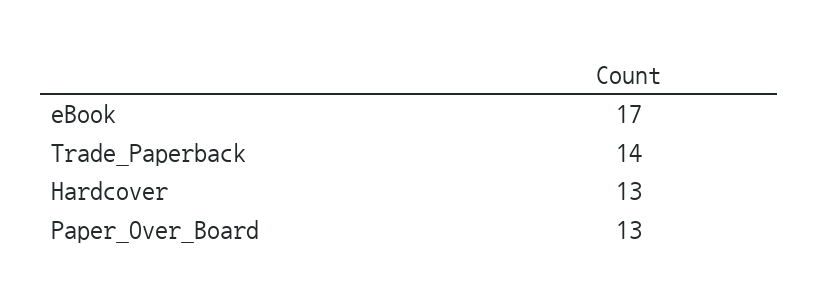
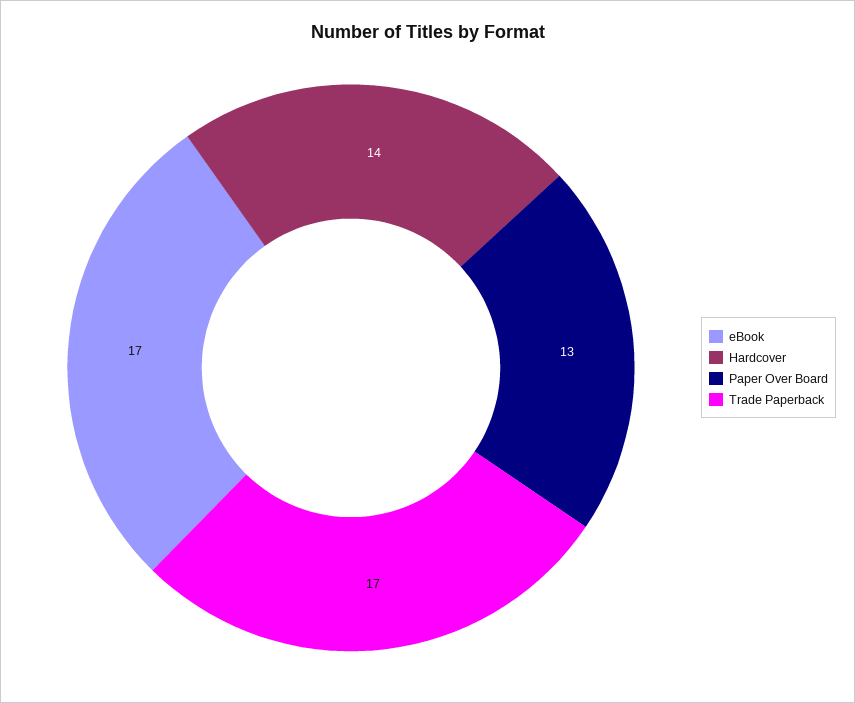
  {
    "eBook": 17,
-   "Trade_Paperback": 14,
+   "Trade_Paperback": 17,
-   "Hardcover": 13,
+   "Hardcover": 14,
    "Paper_Over_Board": 13
  }

